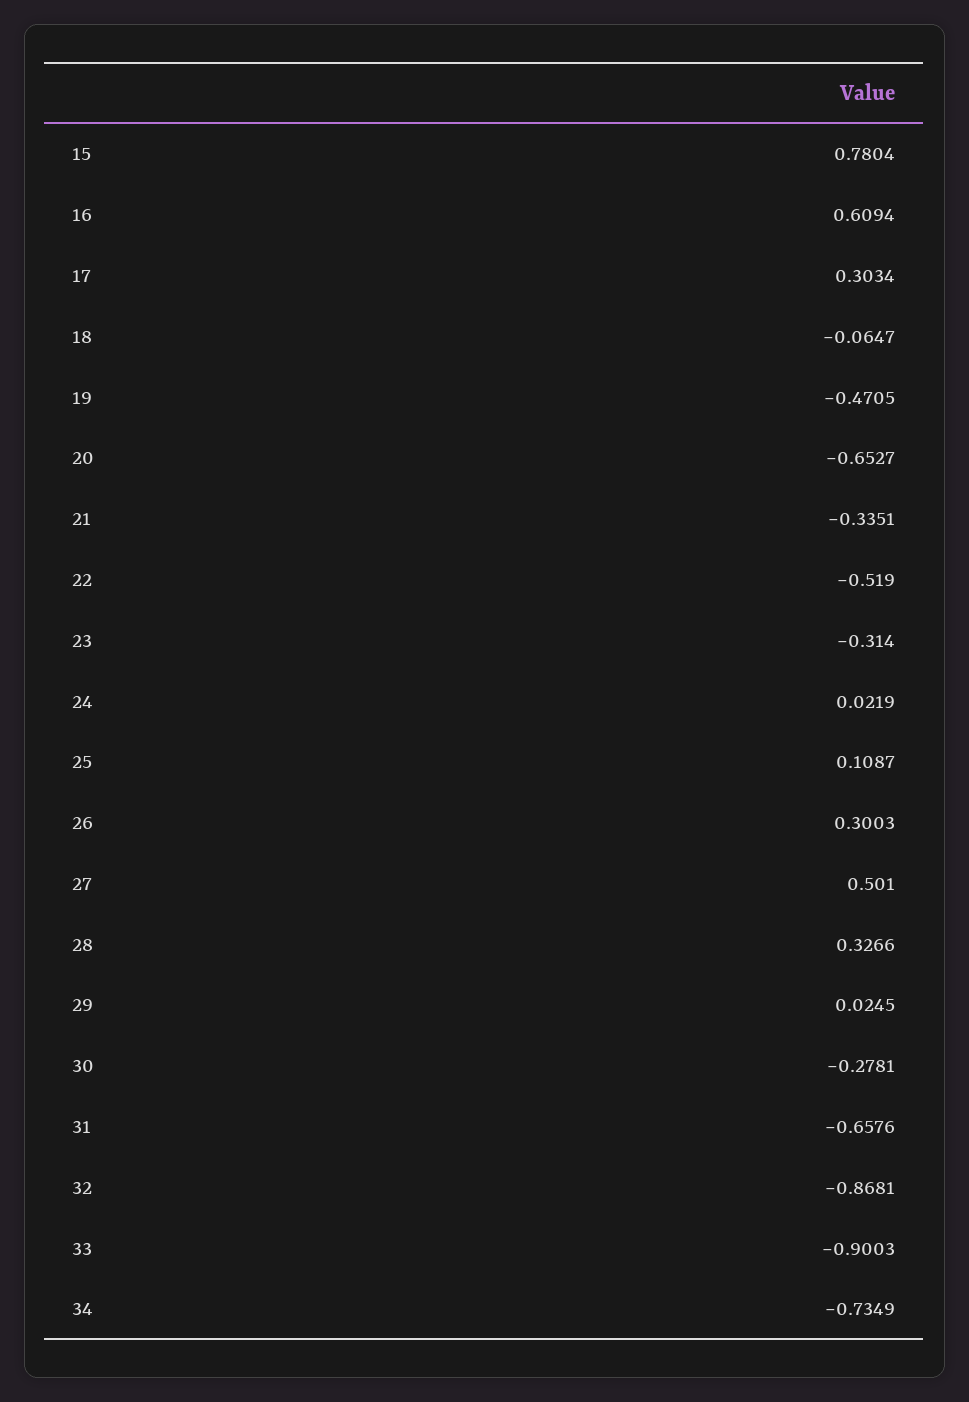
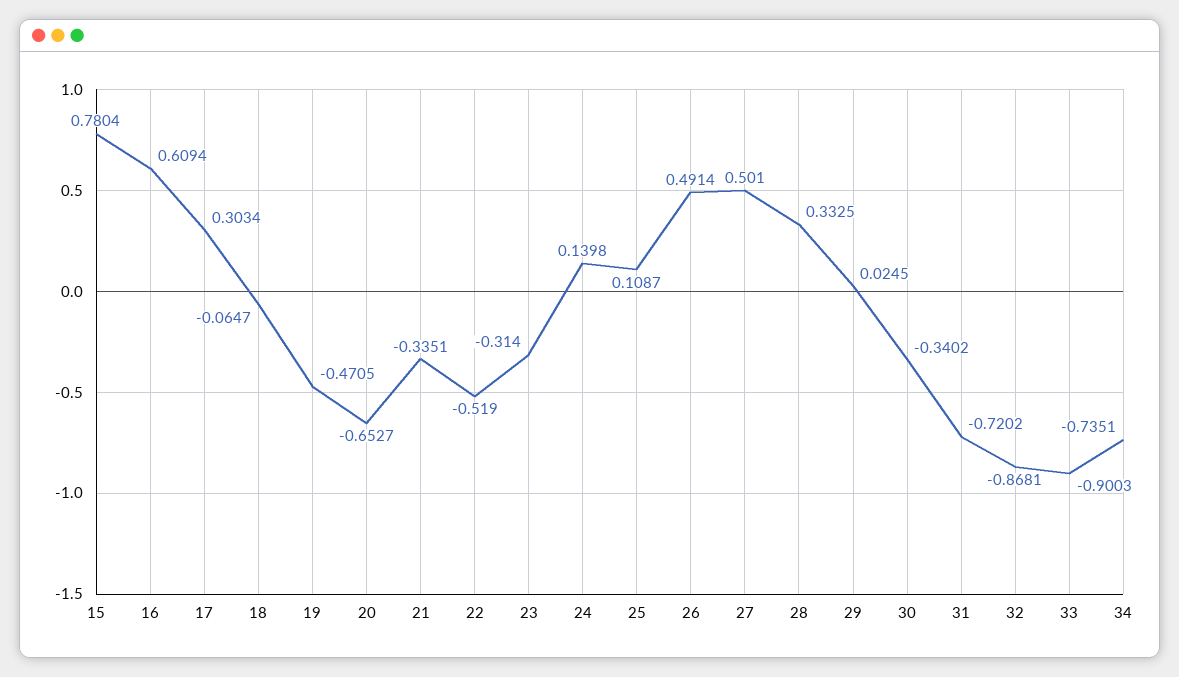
  {
    "15": 0.7804,
    "16": 0.6094,
    "17": 0.3034,
    "18": -0.0647,
    "19": -0.4705,
    "20": -0.6527,
    "21": -0.3351,
    "22": -0.519,
    "23": -0.314,
-   "24": 0.0219,
+   "24": 0.1398,
    "25": 0.1087,
-   "26": 0.3003,
+   "26": 0.4914,
    "27": 0.501,
-   "28": 0.3266,
+   "28": 0.3325,
    "29": 0.0245,
-   "30": -0.2781,
+   "30": -0.3402,
-   "31": -0.6576,
+   "31": -0.7202,
    "32": -0.8681,
    "33": -0.9003,
-   "34": -0.7349
+   "34": -0.7351
  }

